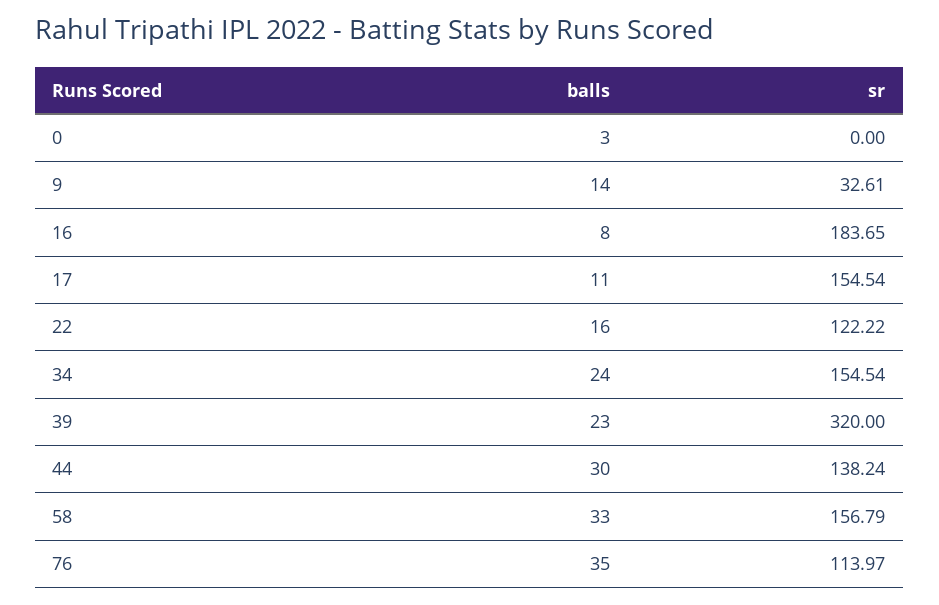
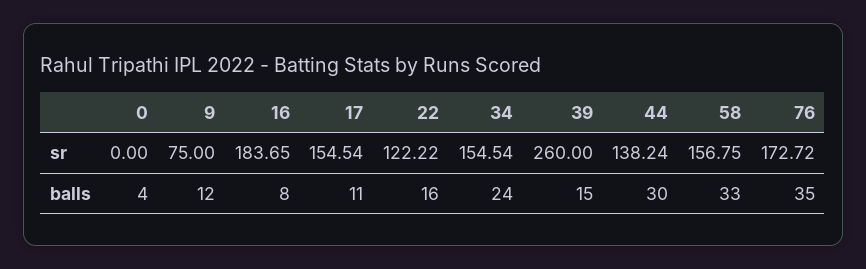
  {
    "balls": {
-     "0": 3,
+     "0": 4,
-     "9": 14,
+     "9": 12,
      "16": 8,
      "17": 11,
      "22": 16,
      "34": 24,
-     "39": 23,
+     "39": 15,
      "44": 30,
      "58": 33,
      "76": 35
    },
    "sr": {
      "0": 0,
-     "9": 32.61,
+     "9": 75,
      "16": 183.65,
      "17": 154.54,
      "22": 122.22,
      "34": 154.54,
-     "39": 320,
+     "39": 260,
      "44": 138.24,
-     "58": 156.79,
+     "58": 156.75,
-     "76": 113.97
+     "76": 172.72
    }
  }

